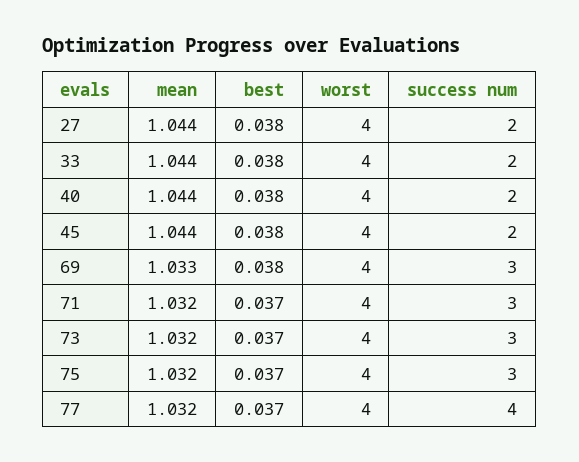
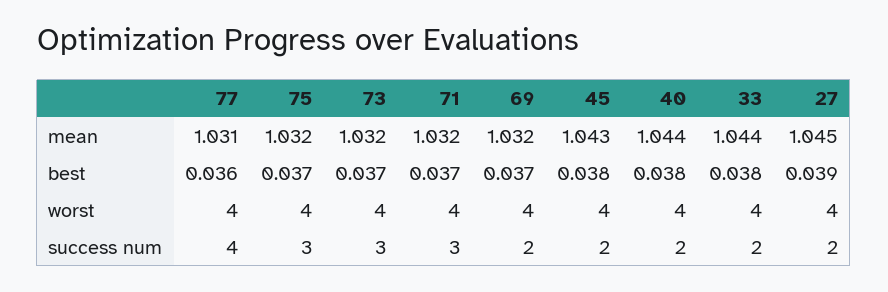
  {
    "mean": {
-     "27": 1.044,
+     "27": 1.045,
      "33": 1.044,
      "40": 1.044,
-     "45": 1.044,
+     "45": 1.043,
-     "69": 1.033,
+     "69": 1.032,
      "71": 1.032,
      "73": 1.032,
      "75": 1.032,
-     "77": 1.032
+     "77": 1.031
    },
    "best": {
-     "27": 0.038,
+     "27": 0.039,
      "33": 0.038,
      "40": 0.038,
      "45": 0.038,
-     "69": 0.038,
+     "69": 0.037,
      "71": 0.037,
      "73": 0.037,
      "75": 0.037,
-     "77": 0.037
+     "77": 0.036
    },
    "worst": {
      "27": 4,
      "33": 4,
      "40": 4,
      "45": 4,
      "69": 4,
      "71": 4,
      "73": 4,
      "75": 4,
      "77": 4
    },
    "success num": {
      "27": 2,
      "33": 2,
      "40": 2,
      "45": 2,
-     "69": 3,
+     "69": 2,
      "71": 3,
      "73": 3,
      "75": 3,
      "77": 4
    }
  }

